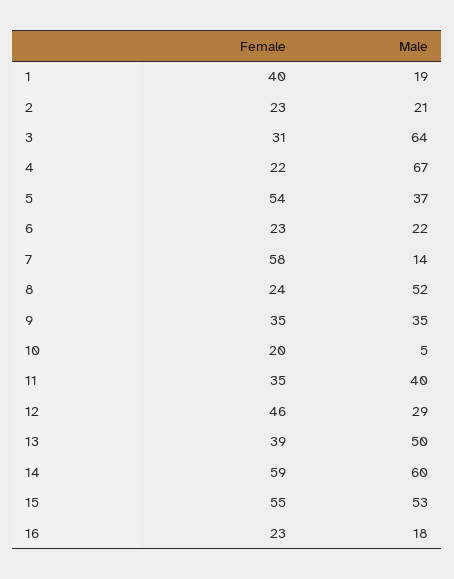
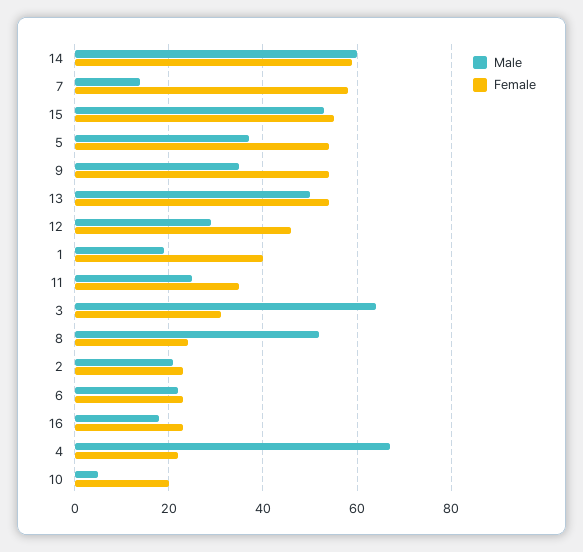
  {
    "Female": {
      "1": 40,
      "2": 23,
      "3": 31,
      "4": 22,
      "5": 54,
      "6": 23,
      "7": 58,
      "8": 24,
-     "9": 35,
+     "9": 55,
      "10": 20,
      "11": 35,
      "12": 46,
-     "13": 39,
+     "13": 55,
      "14": 59,
      "15": 55,
      "16": 23
    },
    "Male": {
      "1": 19,
      "2": 21,
      "3": 64,
      "4": 67,
      "5": 37,
      "6": 22,
      "7": 14,
      "8": 52,
      "9": 35,
      "10": 5,
-     "11": 40,
+     "11": 25,
      "12": 29,
      "13": 50,
      "14": 60,
      "15": 53,
      "16": 18
    }
  }

